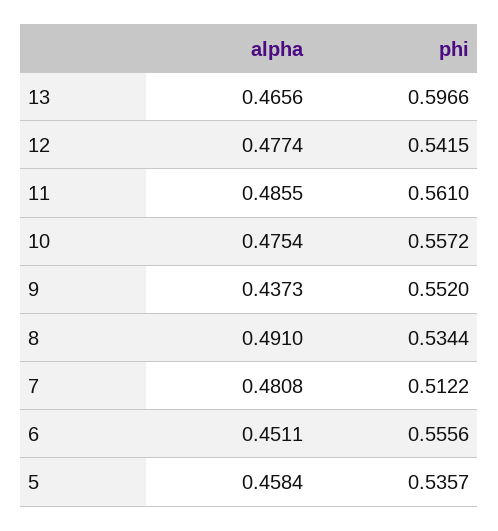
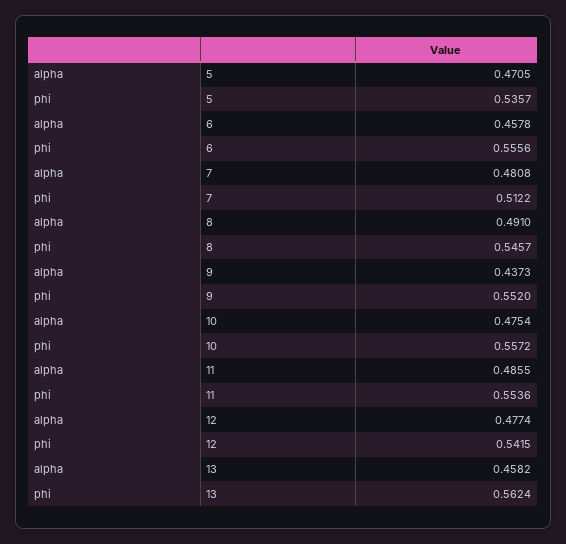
  {
    "alpha": {
-     "13": 0.4656,
+     "13": 0.4582,
      "12": 0.4774,
      "11": 0.4855,
      "10": 0.4754,
      "9": 0.4373,
      "8": 0.491,
      "7": 0.4808,
-     "6": 0.4511,
+     "6": 0.4578,
-     "5": 0.4584
+     "5": 0.4705
    },
    "phi": {
-     "13": 0.5966,
+     "13": 0.5624,
      "12": 0.5415,
-     "11": 0.561,
+     "11": 0.5536,
      "10": 0.5572,
      "9": 0.552,
-     "8": 0.5344,
+     "8": 0.5457,
      "7": 0.5122,
      "6": 0.5556,
      "5": 0.5357
    }
  }

